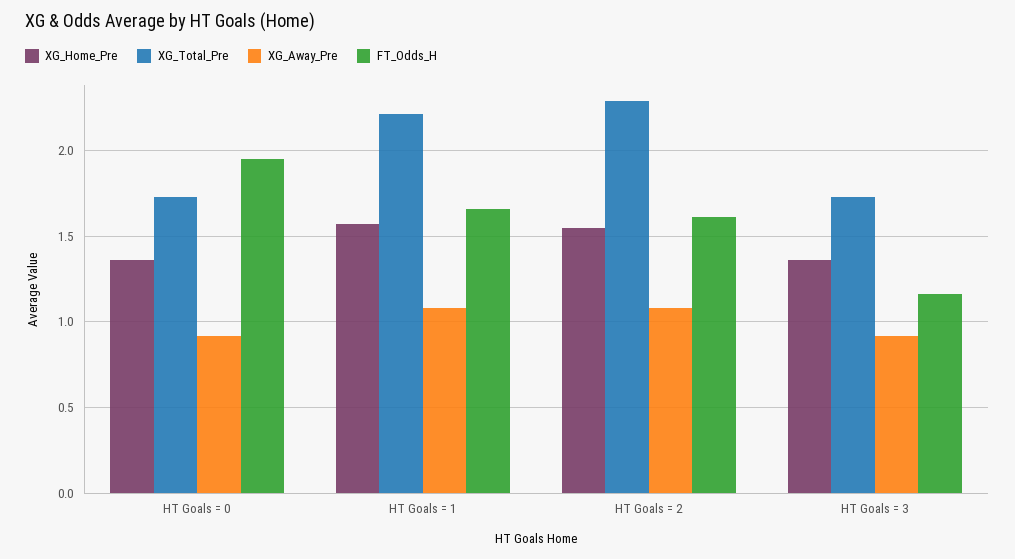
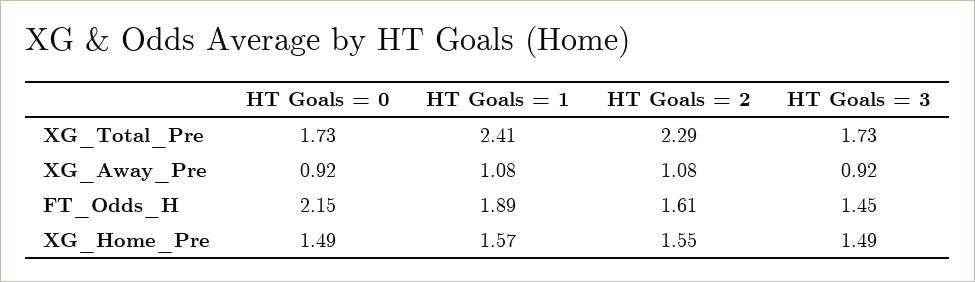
  {
    "XG_Home_Pre": {
-     "HT Goals = 0": 1.35,
+     "HT Goals = 0": 1.49,
      "HT Goals = 1": 1.57,
      "HT Goals = 2": 1.55,
-     "HT Goals = 3": 1.35
+     "HT Goals = 3": 1.49
    },
    "XG_Total_Pre": {
      "HT Goals = 0": 1.73,
-     "HT Goals = 1": 2.2,
+     "HT Goals = 1": 2.41,
      "HT Goals = 2": 2.29,
      "HT Goals = 3": 1.73
    },
    "XG_Away_Pre": {
      "HT Goals = 0": 0.92,
      "HT Goals = 1": 1.08,
      "HT Goals = 2": 1.08,
      "HT Goals = 3": 0.92
    },
    "FT_Odds_H": {
-     "HT Goals = 0": 1.95,
+     "HT Goals = 0": 2.15,
-     "HT Goals = 1": 1.65,
+     "HT Goals = 1": 1.89,
      "HT Goals = 2": 1.61,
-     "HT Goals = 3": 1.15
+     "HT Goals = 3": 1.45
    }
  }

